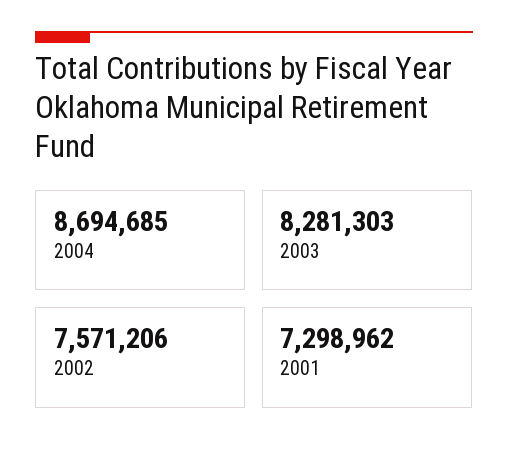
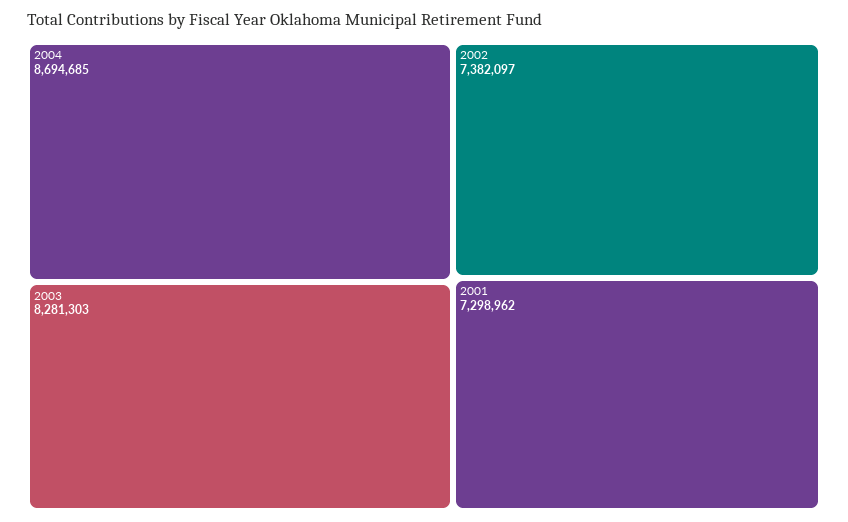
  {
    "2004": 8694685,
    "2003": 8281303,
-   "2002": 7571206,
+   "2002": 7382097,
    "2001": 7298962
  }

